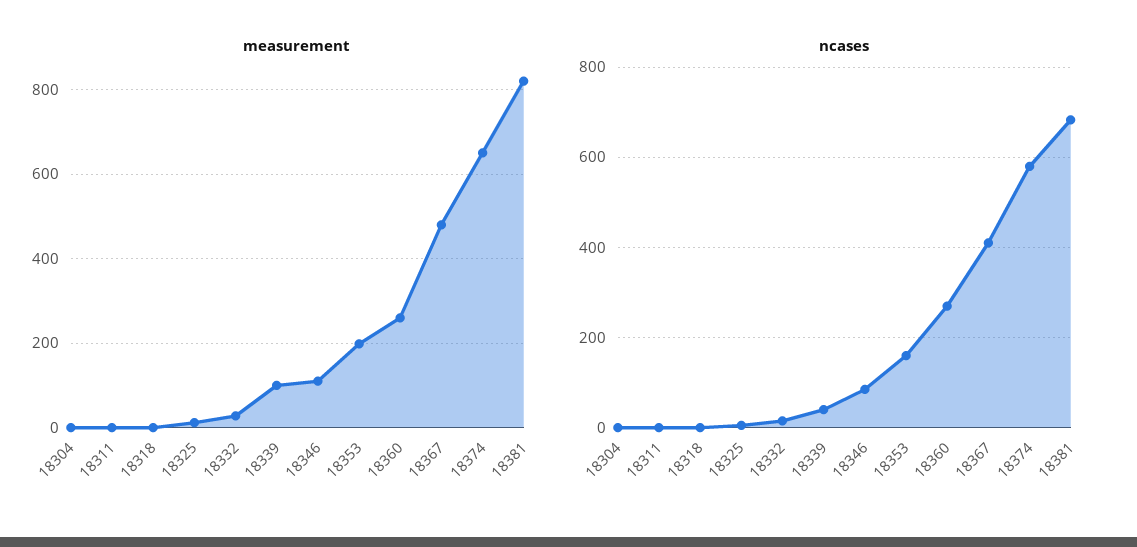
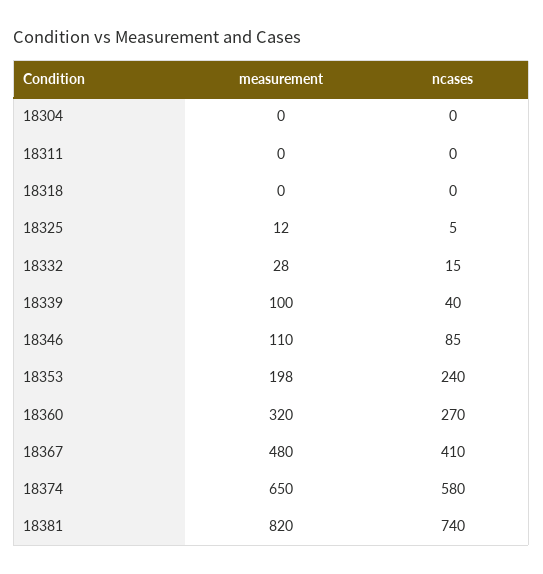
  {
    "measurement": {
      "18304": 0,
      "18311": 0,
      "18318": 0,
      "18325": 12,
      "18332": 28,
      "18339": 100,
      "18346": 110,
      "18353": 198,
-     "18360": 260,
+     "18360": 320,
      "18367": 480,
      "18374": 650,
      "18381": 820
    },
    "ncases": {
      "18304": 0,
      "18311": 0,
      "18318": 0,
      "18325": 5,
      "18332": 15,
      "18339": 40,
      "18346": 85,
-     "18353": 160,
+     "18353": 240,
      "18360": 270,
      "18367": 410,
      "18374": 580,
-     "18381": 680
+     "18381": 740
    }
  }

